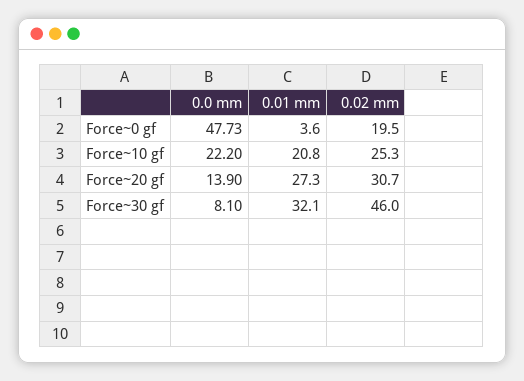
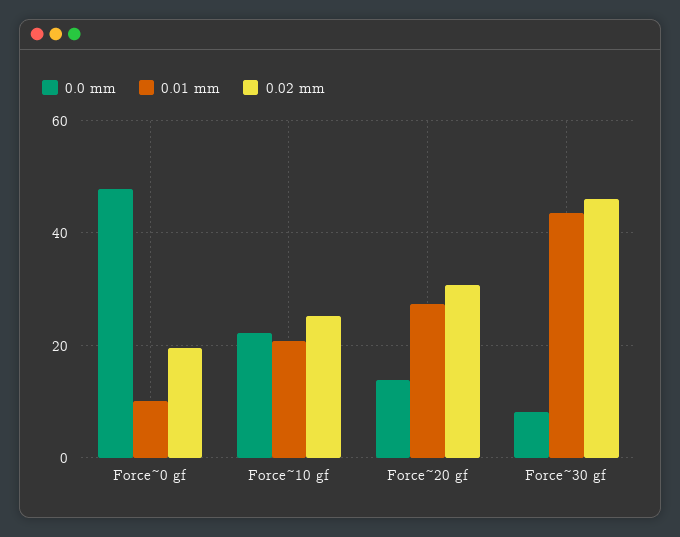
  {
    "0.0 mm": {
      "Force~0 gf": 47.73,
      "Force~10 gf": 22.2,
      "Force~20 gf": 13.9,
      "Force~30 gf": 8.1
    },
    "0.01 mm": {
-     "Force~0 gf": 3.6,
+     "Force~0 gf": 10,
      "Force~10 gf": 20.8,
      "Force~20 gf": 27.3,
-     "Force~30 gf": 32.1
+     "Force~30 gf": 44
    },
    "0.02 mm": {
      "Force~0 gf": 19.5,
      "Force~10 gf": 25.3,
      "Force~20 gf": 30.7,
      "Force~30 gf": 46
    }
  }

